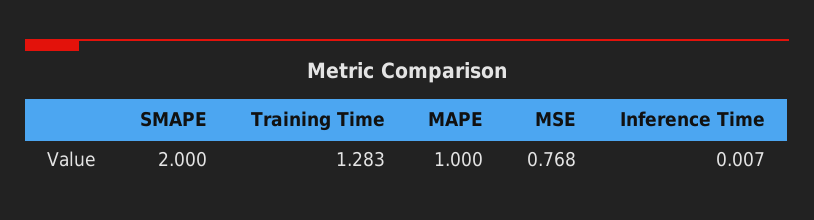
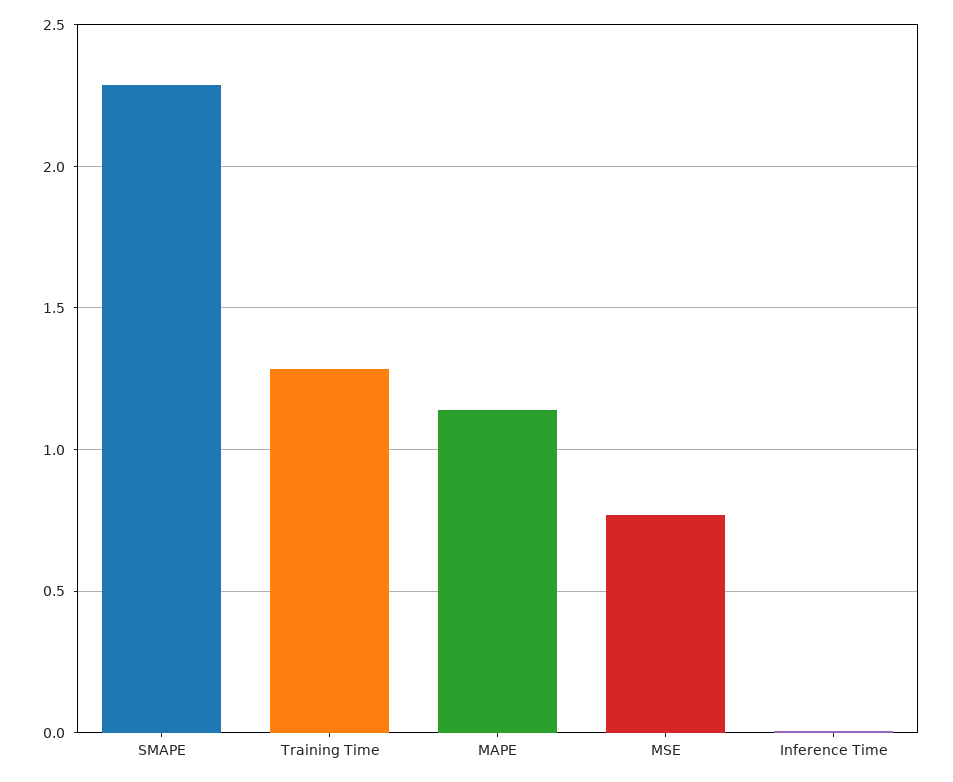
  {
-   "SMAPE": 2,
+   "SMAPE": 2.3,
    "Training Time": 1.283,
-   "MAPE": 1,
+   "MAPE": 1.15,
    "MSE": 0.768,
    "Inference Time": 0.007
  }

